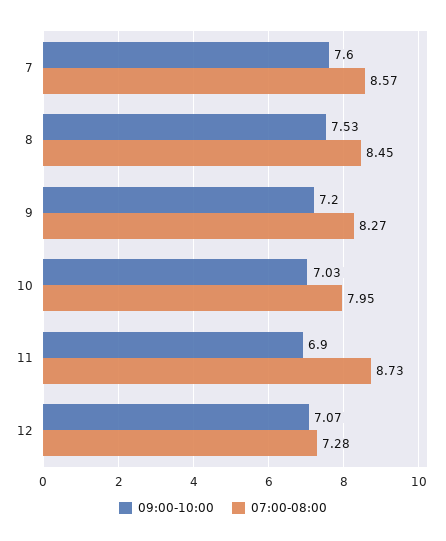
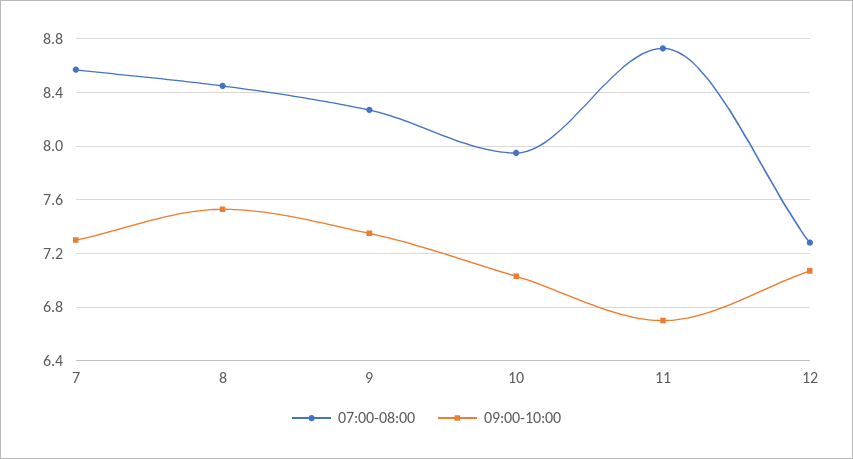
  {
    "09:00-10:00": {
-     "7": 7.6,
+     "7": 7.3,
      "8": 7.53,
-     "9": 7.2,
+     "9": 7.35,
      "10": 7.03,
-     "11": 6.9,
+     "11": 6.7,
      "12": 7.07
    },
    "07:00-08:00": {
      "7": 8.57,
      "8": 8.45,
      "9": 8.27,
      "10": 7.95,
      "11": 8.73,
      "12": 7.28
    }
  }

